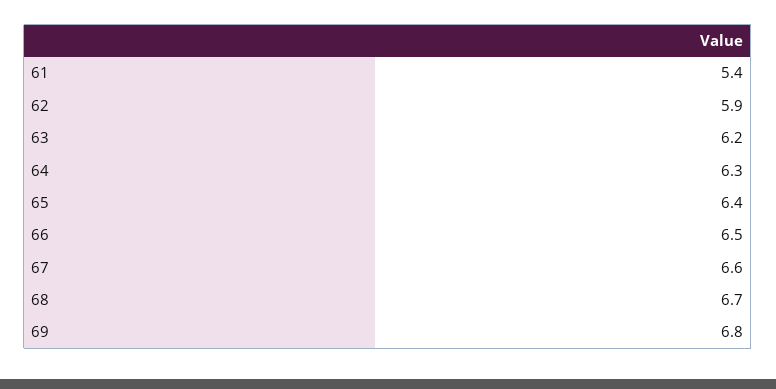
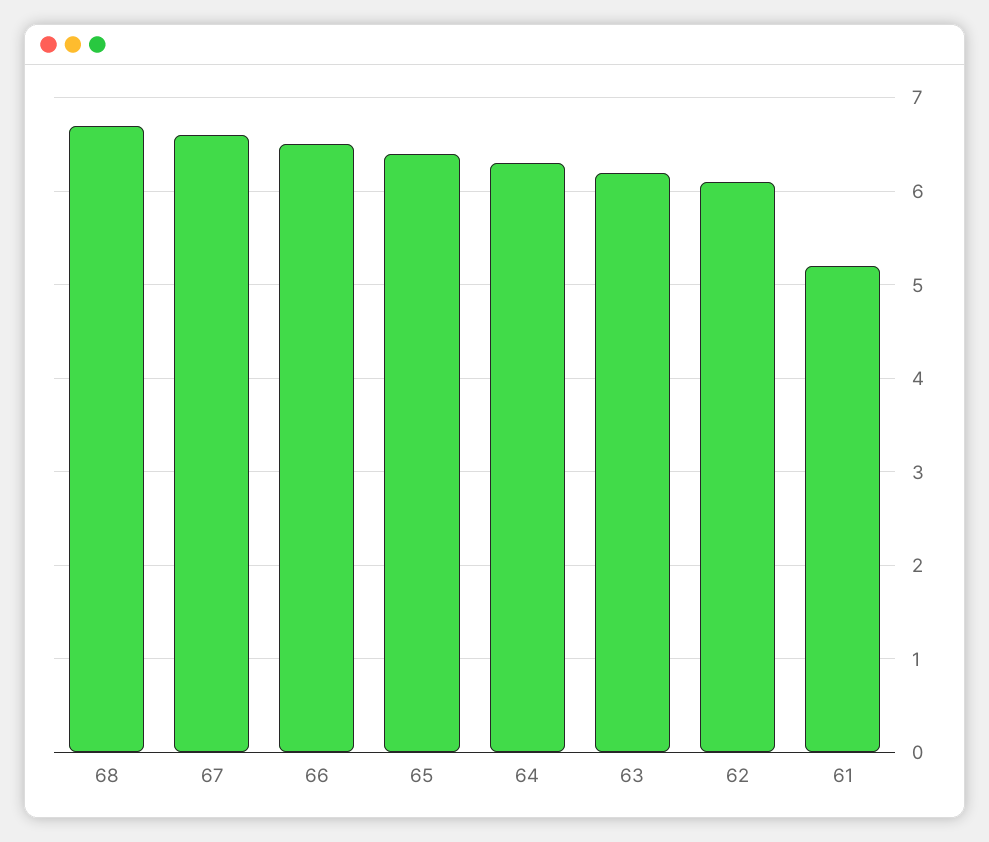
  {
-   "61": 5.4,
+   "61": 5.2,
-   "62": 5.9,
+   "62": 6.1,
    "63": 6.2,
    "64": 6.3,
    "65": 6.4,
    "66": 6.5,
    "67": 6.6,
-   "68": 6.7,
+   "68": 6.7
-   "69": 6.8
  }

